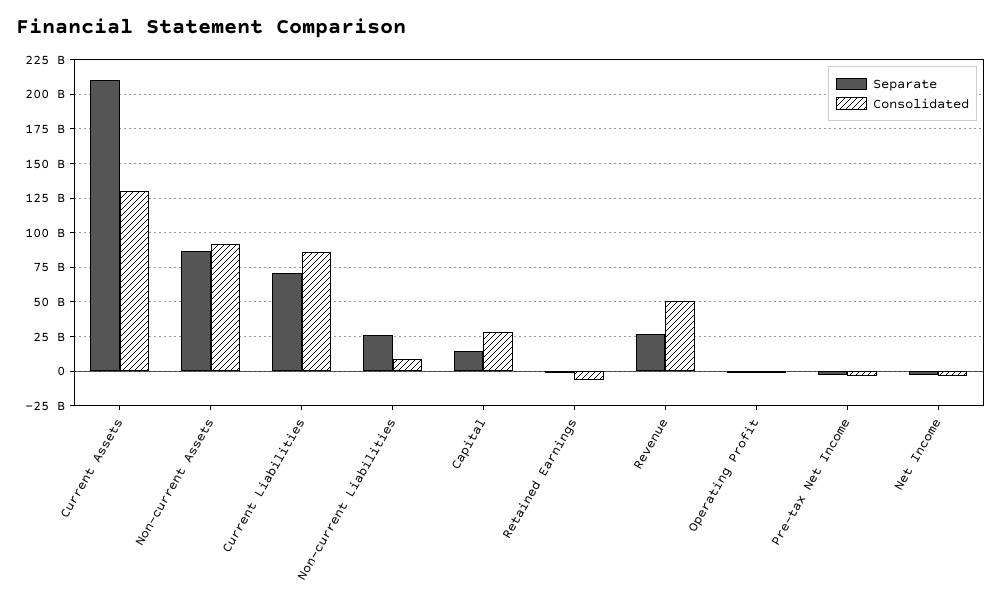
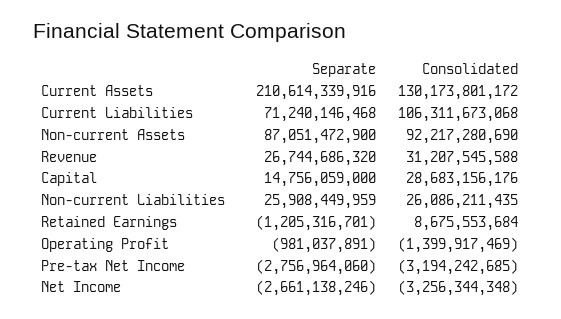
  {
    "Separate": {
      "Current Assets": 210614339916,
      "Non-current Assets": 87051472900,
      "Current Liabilities": 71240146468,
      "Non-current Liabilities": 25908449959,
      "Capital": 14756059000,
      "Retained Earnings": -1205316701,
      "Revenue": 26744686320,
      "Operating Profit": -981037891,
      "Pre-tax Net Income": -2756964060,
      "Net Income": -2661138246
    },
    "Consolidated": {
      "Current Assets": 130173801172,
      "Non-current Assets": 92217280690,
-     "Current Liabilities": 85000000000,
+     "Current Liabilities": 106311673068,
-     "Non-current Liabilities": 10000000000,
+     "Non-current Liabilities": 26086211435,
      "Capital": 28683156176,
-     "Retained Earnings": -5000000000,
+     "Retained Earnings": 8675553684,
-     "Revenue": 50000000000,
+     "Revenue": 31207545588,
      "Operating Profit": -1399917469,
      "Pre-tax Net Income": -3194242685,
      "Net Income": -3256344348
    }
  }

